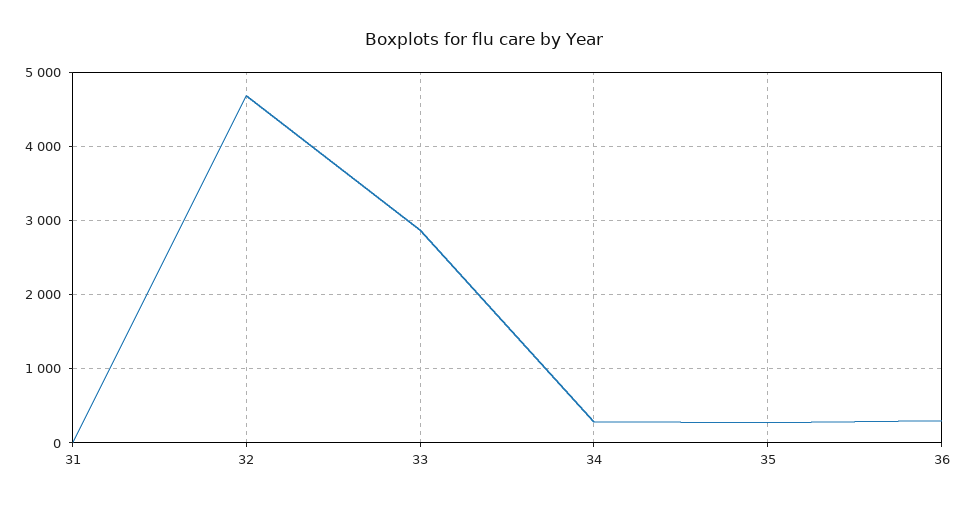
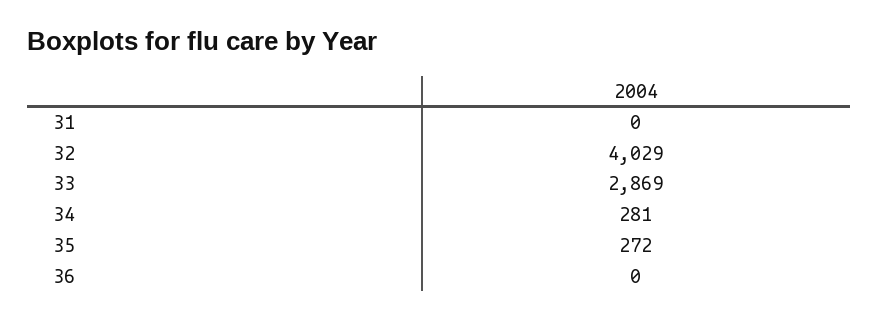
  {
    "31": 0,
-   "32": 4700,
+   "32": 4029,
    "33": 2869,
    "34": 281,
    "35": 272,
-   "36": 300
+   "36": 0
  }

